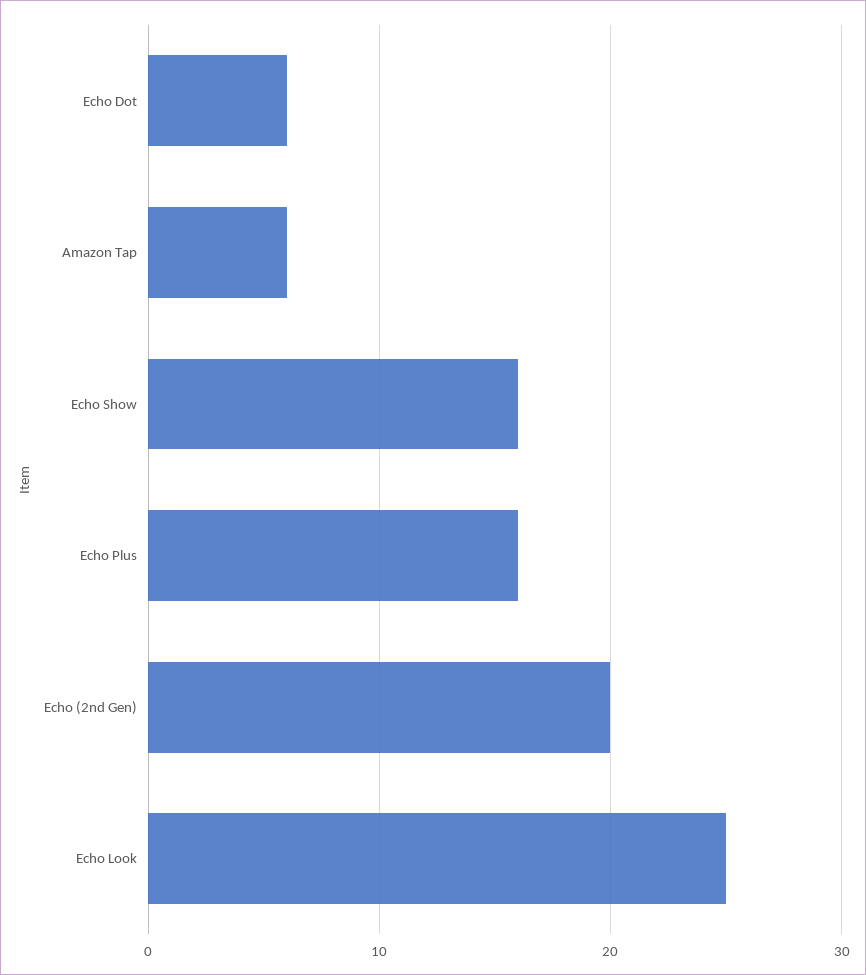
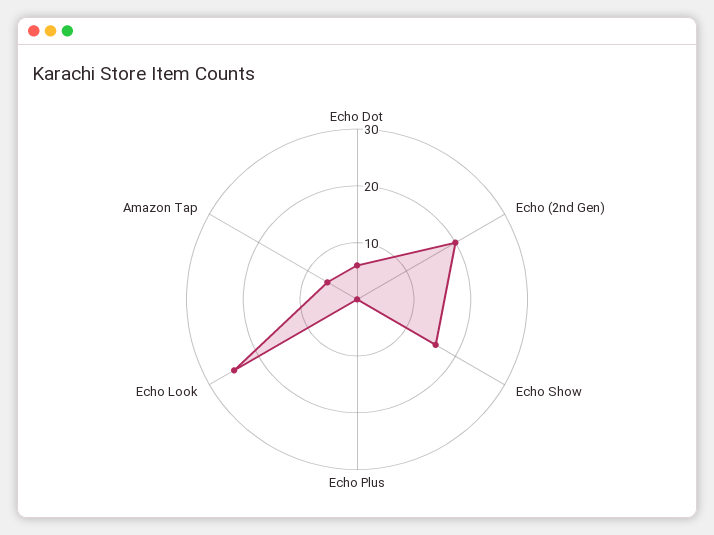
  {
    "Echo Dot": 6,
    "Amazon Tap": 6,
    "Echo Show": 16,
-   "Echo Plus": 16,
+   "Echo Plus": 0,
    "Echo (2nd Gen)": 20,
    "Echo Look": 25
  }

